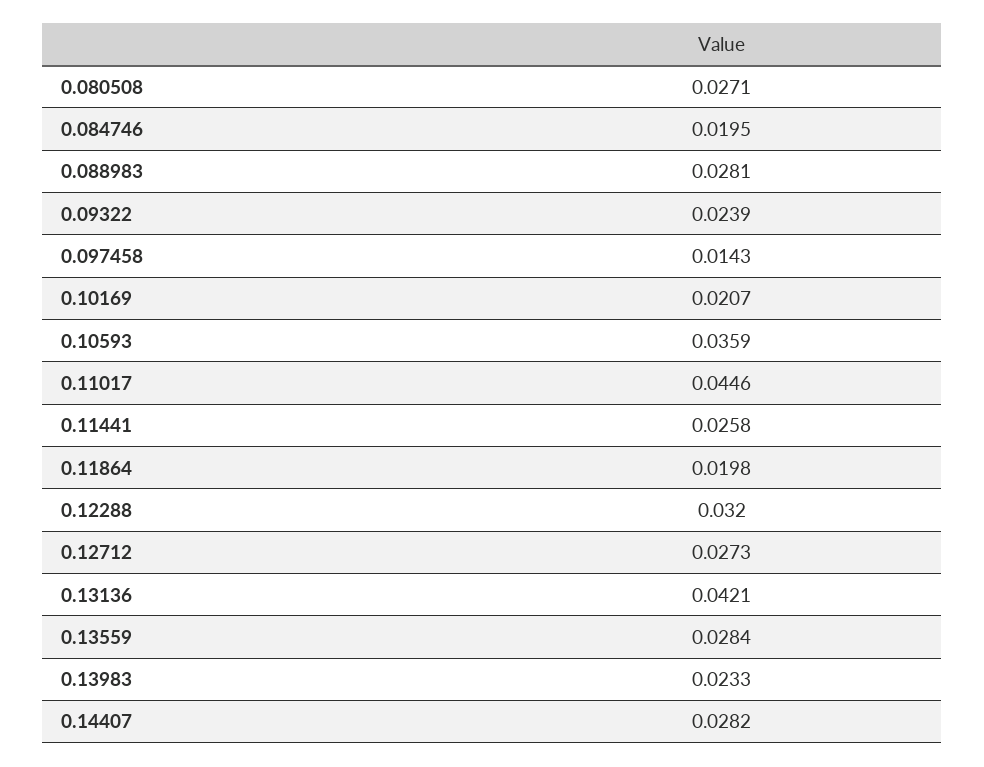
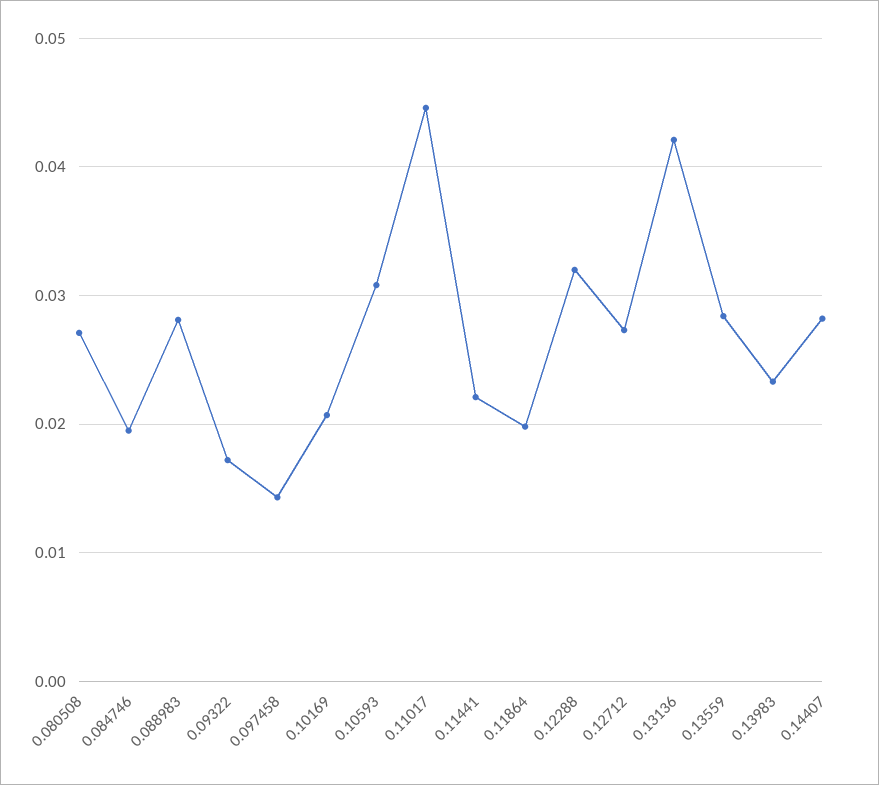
  {
    "0.080508": 0.0271,
    "0.084746": 0.0195,
    "0.088983": 0.0281,
-   "0.09322": 0.0239,
+   "0.09322": 0.017,
    "0.097458": 0.0143,
    "0.10169": 0.0207,
-   "0.10593": 0.0359,
+   "0.10593": 0.031,
    "0.11017": 0.0446,
-   "0.11441": 0.0258,
+   "0.11441": 0.022,
    "0.11864": 0.0198,
    "0.12288": 0.032,
    "0.12712": 0.0273,
    "0.13136": 0.0421,
    "0.13559": 0.0284,
    "0.13983": 0.0233,
    "0.14407": 0.0282
  }

